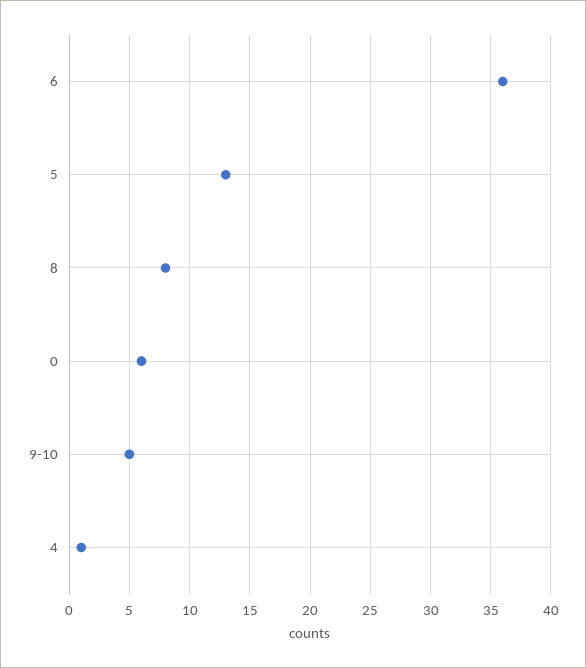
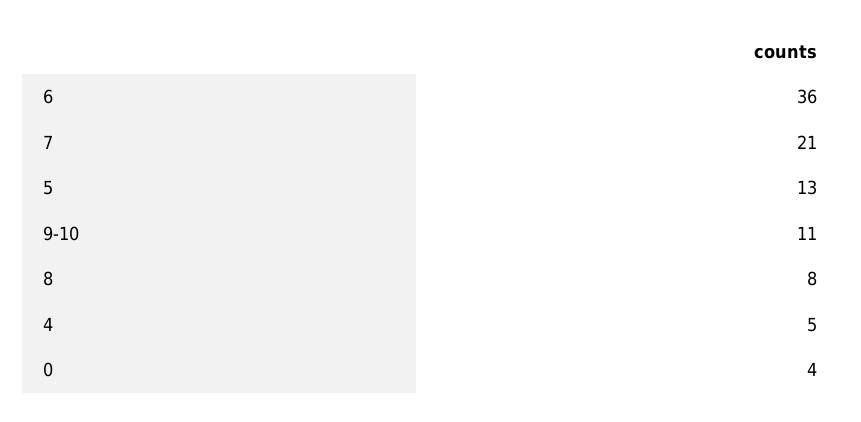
  {
    "6": 36,
    "5": 13,
    "8": 8,
-   "0": 6,
+   "0": 4,
-   "9-10": 5,
+   "9-10": 11,
-   "4": 1
+   "4": 5,
+   "7": 21
  }

